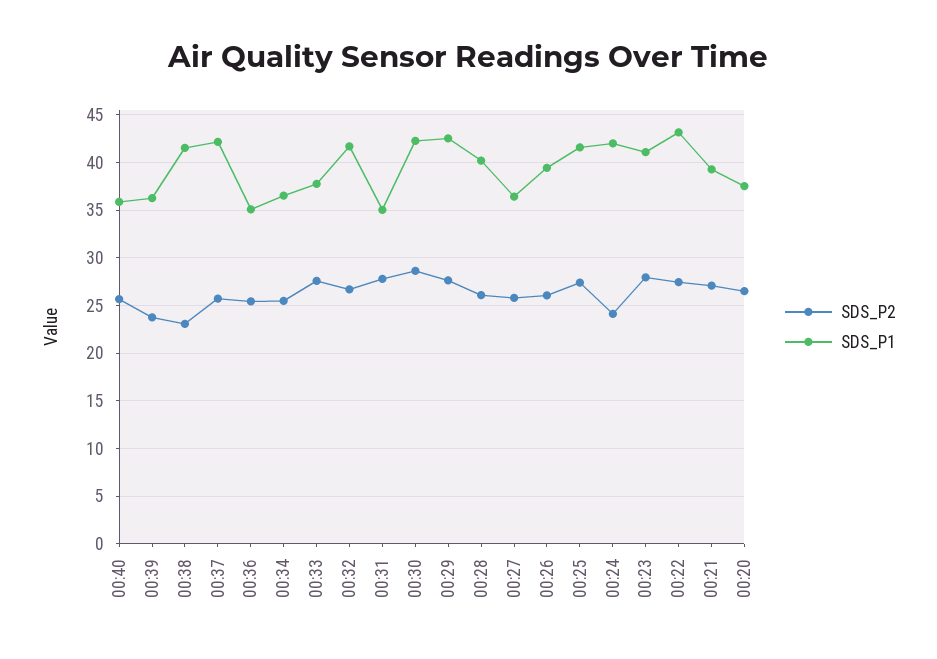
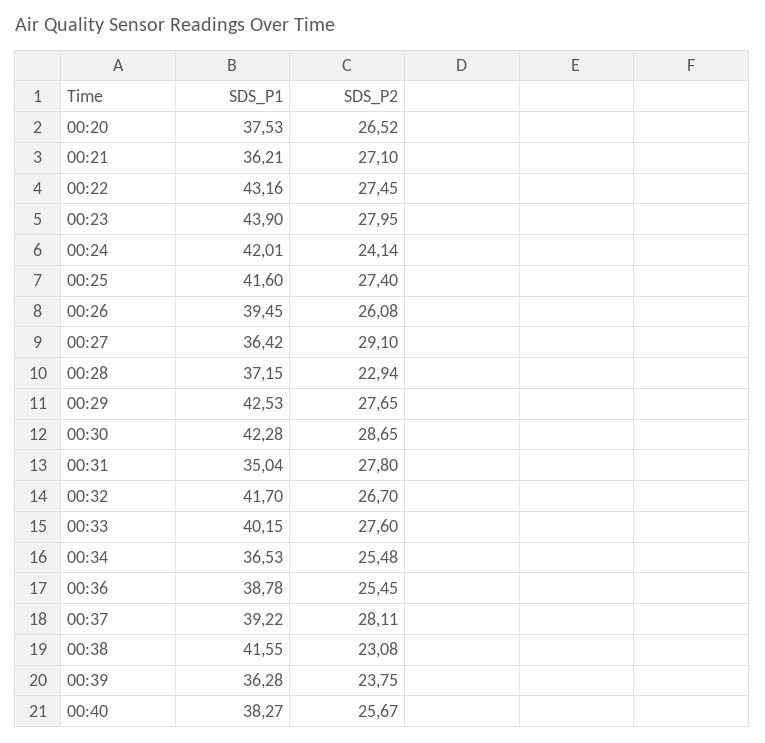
  {
    "SDS_P2": {
      "00:40": 25.67,
      "00:39": 23.75,
      "00:38": 23.08,
-     "00:37": 26,
+     "00:37": 28.11,
      "00:36": 25.45,
      "00:34": 25.48,
      "00:33": 27.6,
      "00:32": 26.7,
      "00:31": 27.8,
      "00:30": 28.65,
      "00:29": 27.65,
-     "00:28": 26,
+     "00:28": 22.94,
-     "00:27": 26,
+     "00:27": 29.1,
      "00:26": 26.08,
      "00:25": 27.4,
      "00:24": 24.14,
      "00:23": 27.95,
      "00:22": 27.45,
      "00:21": 27.1,
      "00:20": 26.52
    },
    "SDS_P1": {
-     "00:40": 36,
+     "00:40": 38.27,
      "00:39": 36.28,
      "00:38": 41.55,
-     "00:37": 42,
+     "00:37": 39.22,
-     "00:36": 35,
+     "00:36": 38.78,
      "00:34": 36.53,
-     "00:33": 38,
+     "00:33": 40.15,
      "00:32": 41.7,
      "00:31": 35.04,
      "00:30": 42.28,
      "00:29": 42.53,
-     "00:28": 40,
+     "00:28": 37.15,
      "00:27": 36.42,
      "00:26": 39.45,
      "00:25": 41.6,
      "00:24": 42.01,
-     "00:23": 41,
+     "00:23": 43.9,
      "00:22": 43.16,
-     "00:21": 39,
+     "00:21": 36.21,
      "00:20": 37.53
    }
  }

